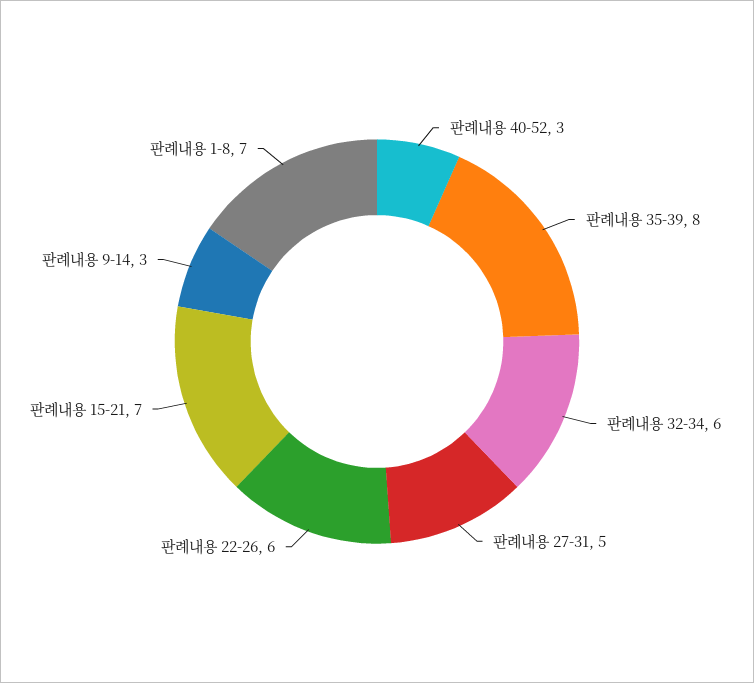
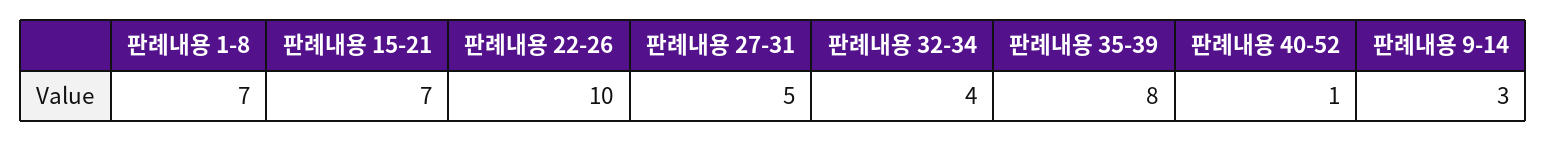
  {
-   "판례내용 40-52": 3,
+   "판례내용 40-52": 1,
    "판례내용 35-39": 8,
-   "판례내용 32-34": 6,
+   "판례내용 32-34": 4,
    "판례내용 27-31": 5,
-   "판례내용 22-26": 6,
+   "판례내용 22-26": 10,
    "판례내용 15-21": 7,
    "판례내용 9-14": 3,
    "판례내용 1-8": 7
  }

